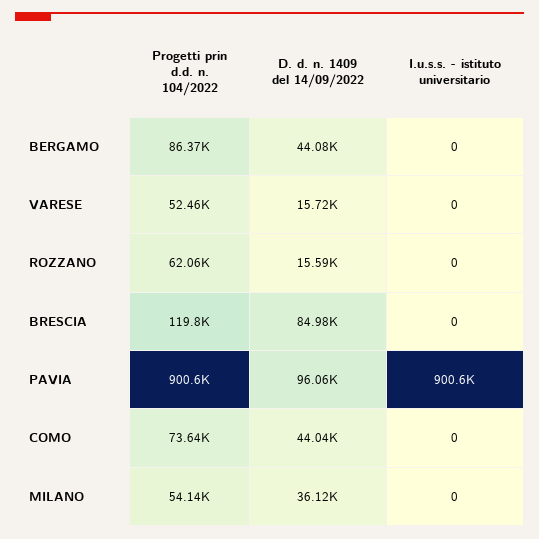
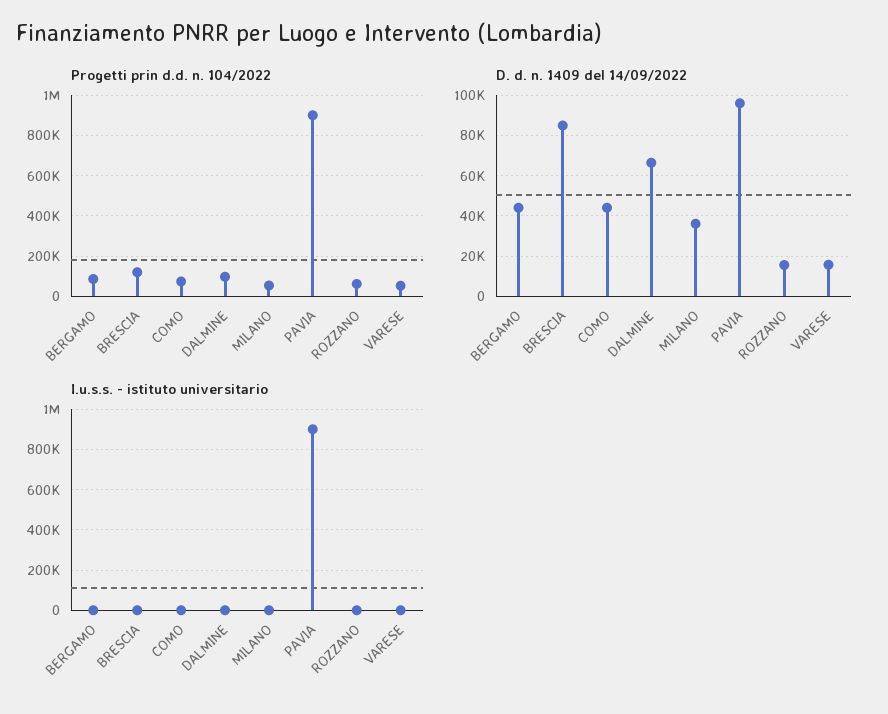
  {
    "Progetti prin d.d. n. 104/2022": {
      "BERGAMO": 86370,
      "VARESE": 52460,
      "ROZZANO": 62060,
      "BRESCIA": 119800,
      "PAVIA": 900600,
      "COMO": 73640,
-     "MILANO": 54140
+     "MILANO": 54140,
+     "DALMINE": 100000
    },
    "D. d. n. 1409 del 14/09/2022": {
      "BERGAMO": 44080,
      "VARESE": 15720,
      "ROZZANO": 15590,
      "BRESCIA": 84980,
      "PAVIA": 96060,
      "COMO": 44040,
-     "MILANO": 36120
+     "MILANO": 36120,
+     "DALMINE": 65000
    },
    "I.u.s.s. - istituto universitario": {
      "BERGAMO": 0,
      "VARESE": 0,
      "ROZZANO": 0,
      "BRESCIA": 0,
      "PAVIA": 900600,
      "COMO": 0,
-     "MILANO": 0
+     "MILANO": 0,
+     "DALMINE": 0
    }
  }

